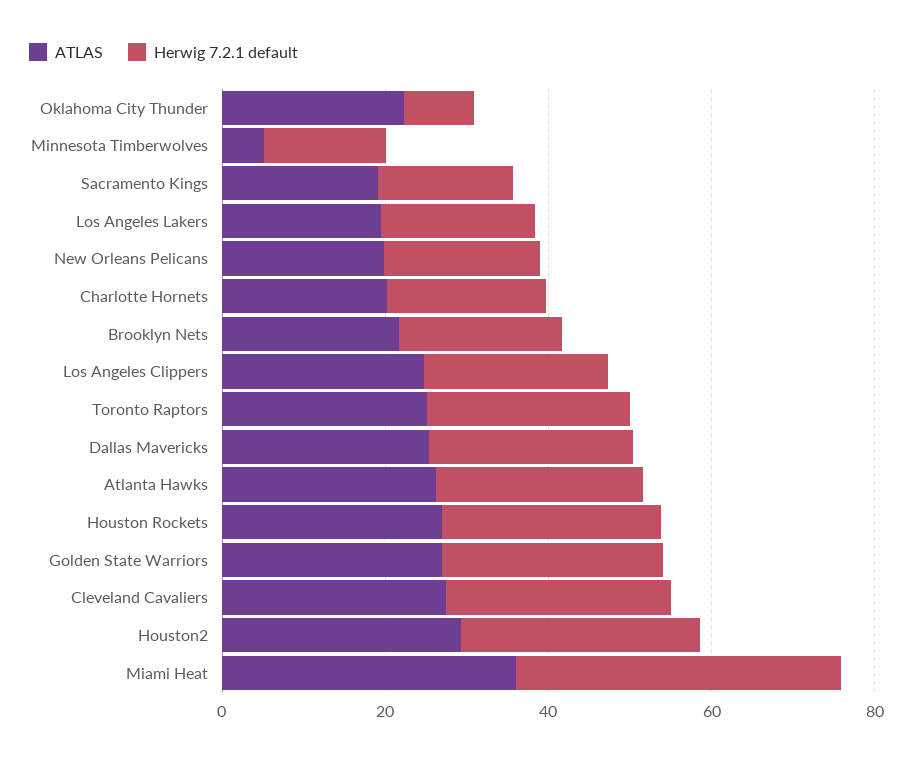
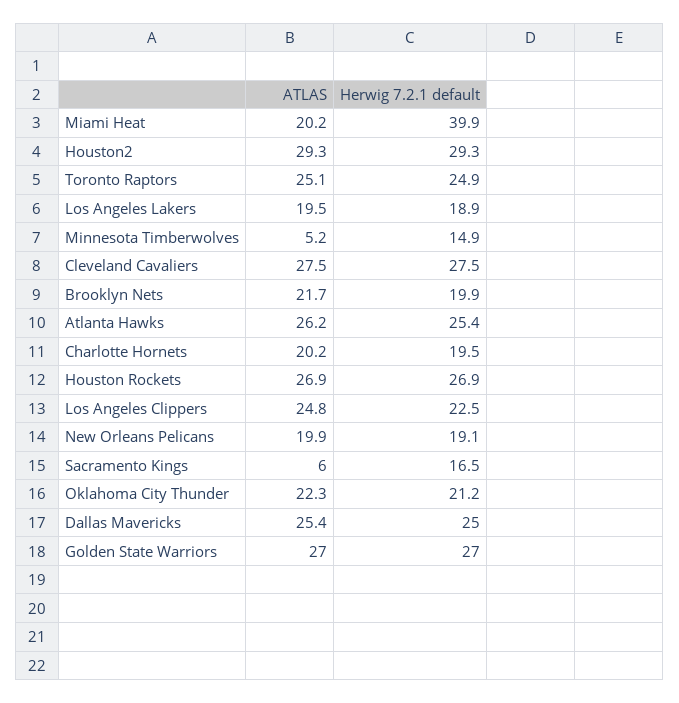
  {
    "ATLAS": {
      "Oklahoma City Thunder": 22.3,
      "Minnesota Timberwolves": 5.2,
-     "Sacramento Kings": 20,
+     "Sacramento Kings": 6,
      "Los Angeles Lakers": 19.5,
      "New Orleans Pelicans": 19.9,
      "Charlotte Hornets": 20.2,
      "Brooklyn Nets": 21.7,
      "Los Angeles Clippers": 24.8,
      "Toronto Raptors": 25.1,
      "Dallas Mavericks": 25.4,
      "Atlanta Hawks": 26.2,
      "Houston Rockets": 26.9,
      "Golden State Warriors": 27,
      "Cleveland Cavaliers": 27.5,
      "Houston2": 29.3,
-     "Miami Heat": 35
+     "Miami Heat": 20.2
    },
    "Herwig 7.2.1 default": {
-     "Oklahoma City Thunder": 10,
+     "Oklahoma City Thunder": 21.2,
      "Minnesota Timberwolves": 14.9,
      "Sacramento Kings": 16.5,
      "Los Angeles Lakers": 18.9,
      "New Orleans Pelicans": 19.1,
      "Charlotte Hornets": 19.5,
      "Brooklyn Nets": 19.9,
      "Los Angeles Clippers": 22.5,
      "Toronto Raptors": 24.9,
      "Dallas Mavericks": 25,
      "Atlanta Hawks": 25.4,
      "Houston Rockets": 26.9,
      "Golden State Warriors": 27,
      "Cleveland Cavaliers": 27.5,
      "Houston2": 29.3,
      "Miami Heat": 39.9
    }
  }

